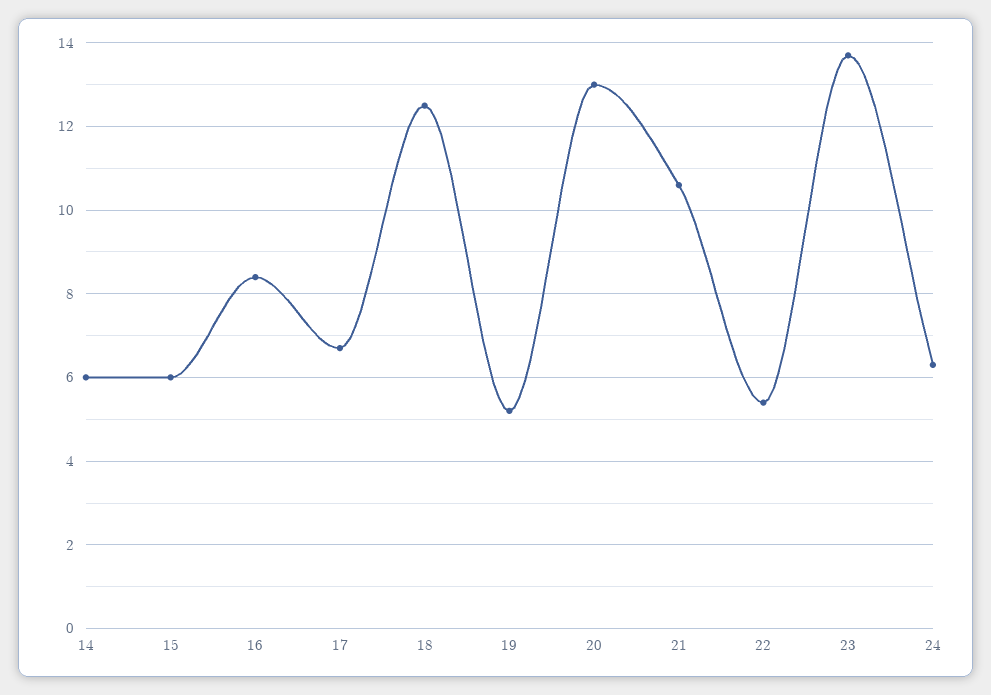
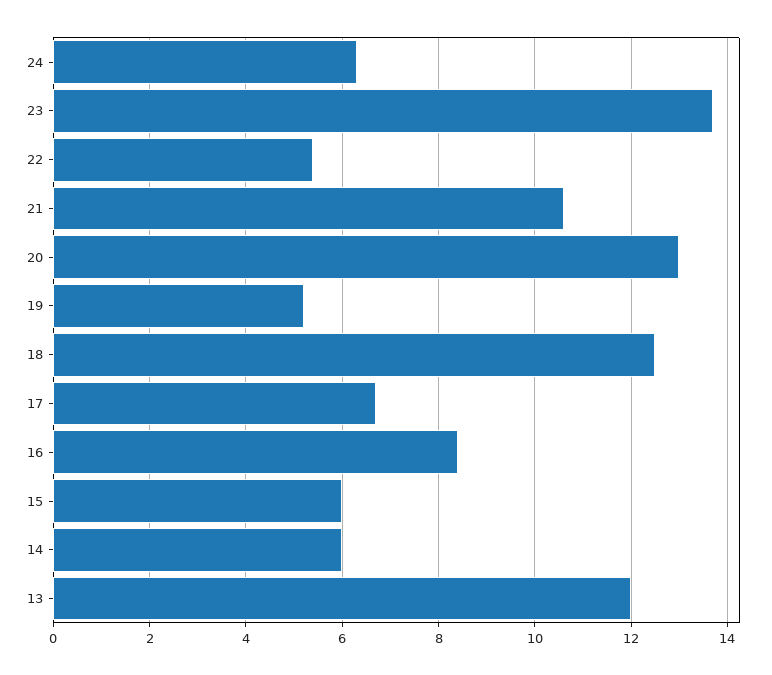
  {
    "14": 6,
    "15": 6,
    "16": 8.5,
    "17": 6.5,
    "18": 12.5,
    "19": 5,
    "20": 13,
    "21": 10.5,
    "22": 5.5,
    "23": 13.5,
-   "24": 6.5
+   "24": 6.5,
+   "13": 12
  }

